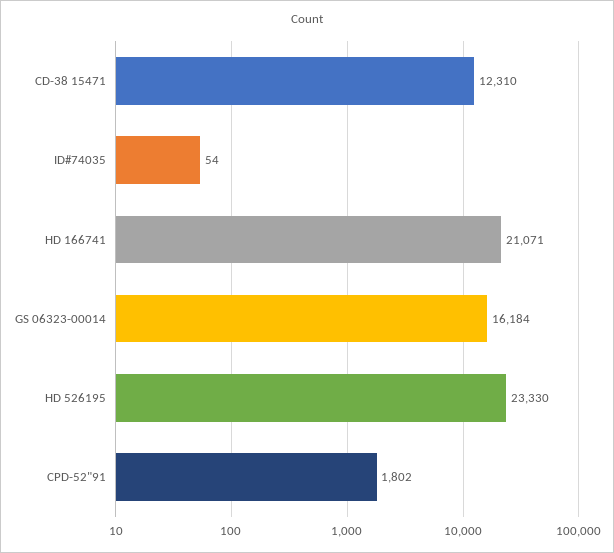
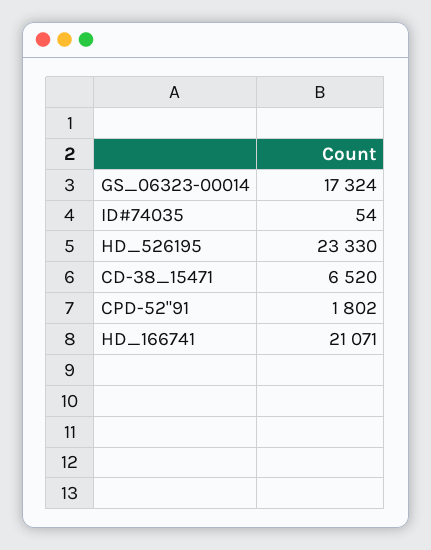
  {
-   "CD-38 15471": 12310,
+   "CD-38 15471": 6520,
    "ID#74035": 54,
    "HD 166741": 21071,
-   "GS 06323-00014": 16184,
+   "GS 06323-00014": 17324,
    "HD 526195": 23330,
    "CPD-52\"91": 1802
  }

